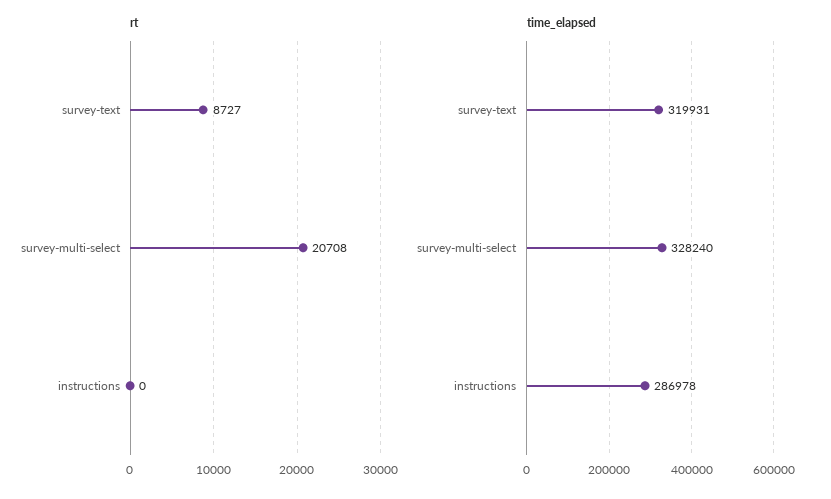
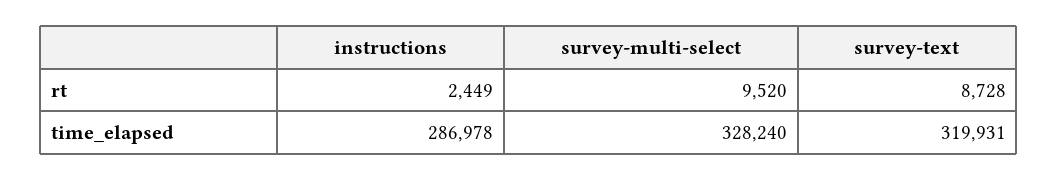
  {
    "rt": {
-     "survey-text": 8727,
+     "survey-text": 8728,
-     "survey-multi-select": 20708,
+     "survey-multi-select": 9520,
-     "instructions": 0
+     "instructions": 2449
    },
    "time_elapsed": {
      "survey-text": 319931,
      "survey-multi-select": 328240,
      "instructions": 286978
    }
  }

